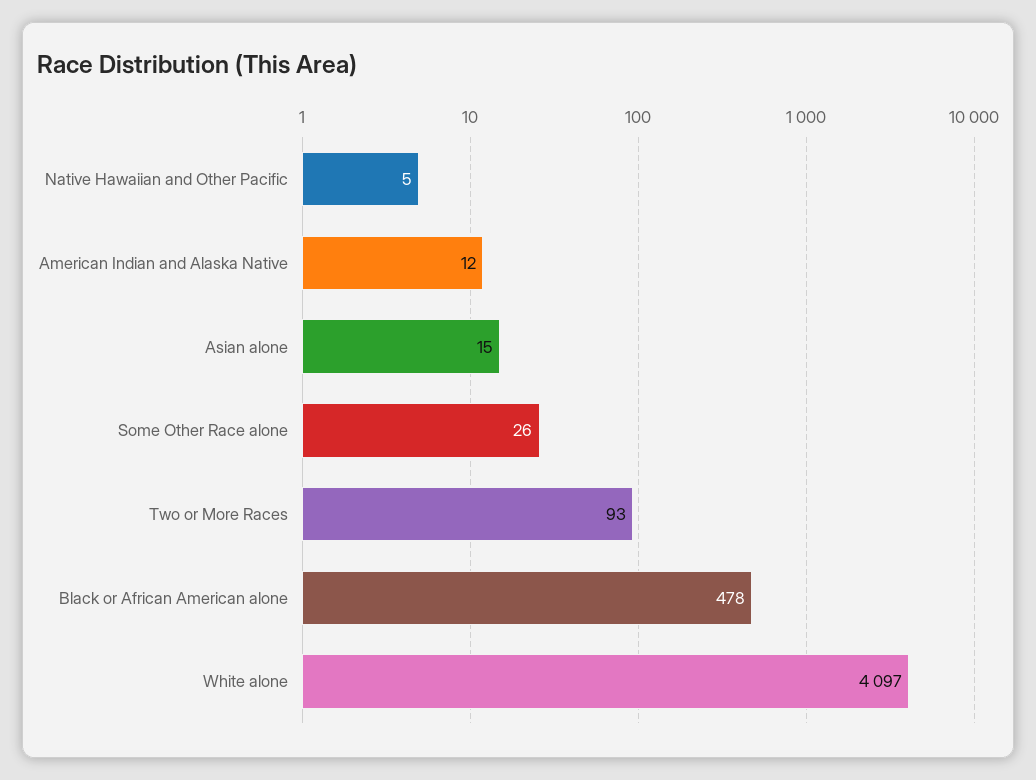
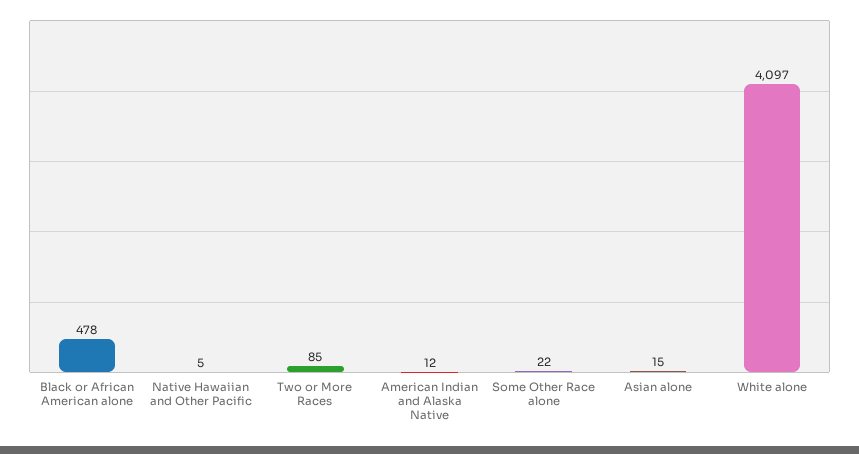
  {
    "Native Hawaiian and Other Pacific": 5,
    "American Indian and Alaska Native": 12,
    "Asian alone": 15,
-   "Some Other Race alone": 26,
+   "Some Other Race alone": 22,
-   "Two or More Races": 93,
+   "Two or More Races": 85,
    "Black or African American alone": 478,
    "White alone": 4097
  }

